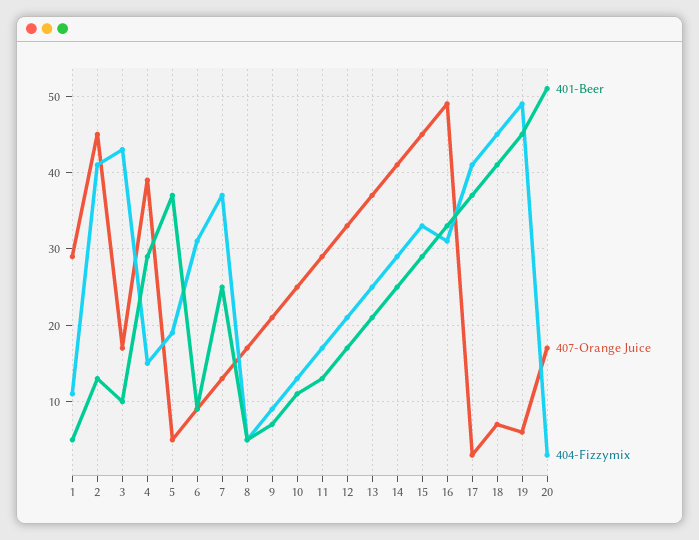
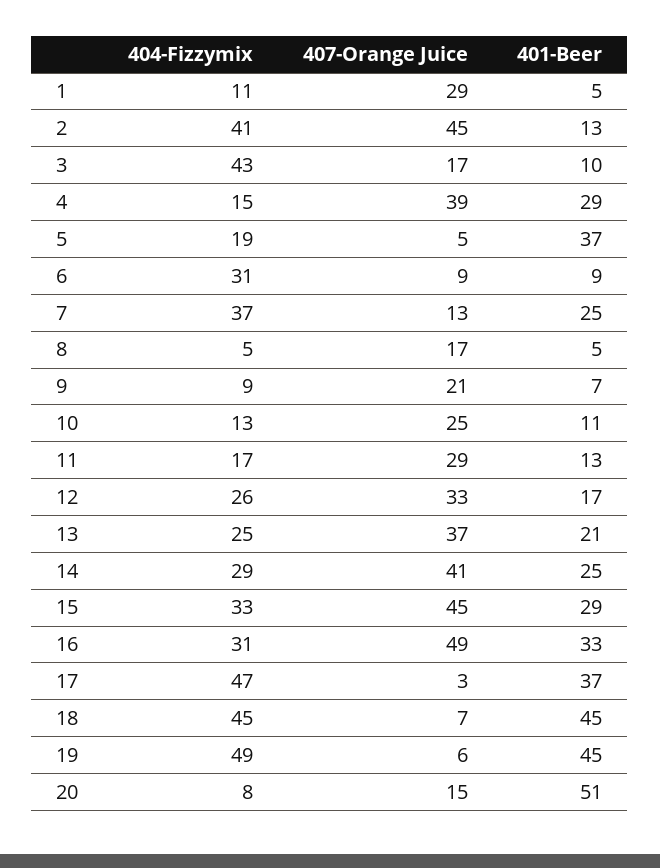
  {
    "401-Beer": {
      "1": 5,
      "2": 13,
      "3": 10,
      "4": 29,
      "5": 37,
      "6": 9,
      "7": 25,
      "8": 5,
      "9": 7,
      "10": 11,
      "11": 13,
      "12": 17,
      "13": 21,
      "14": 25,
      "15": 29,
      "16": 33,
      "17": 37,
-     "18": 41,
+     "18": 45,
      "19": 45,
      "20": 51
    },
    "407-Orange Juice": {
      "1": 29,
      "2": 45,
      "3": 17,
      "4": 39,
      "5": 5,
      "6": 9,
      "7": 13,
      "8": 17,
      "9": 21,
      "10": 25,
      "11": 29,
      "12": 33,
      "13": 37,
      "14": 41,
      "15": 45,
      "16": 49,
      "17": 3,
      "18": 7,
      "19": 6,
-     "20": 17
+     "20": 15
    },
    "404-Fizzymix": {
      "1": 11,
      "2": 41,
      "3": 43,
      "4": 15,
      "5": 19,
      "6": 31,
      "7": 37,
      "8": 5,
      "9": 9,
      "10": 13,
      "11": 17,
-     "12": 21,
+     "12": 26,
      "13": 25,
      "14": 29,
      "15": 33,
      "16": 31,
-     "17": 41,
+     "17": 47,
      "18": 45,
      "19": 49,
-     "20": 3
+     "20": 8
    }
  }

